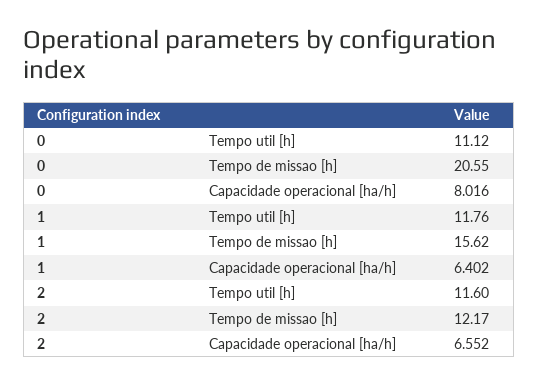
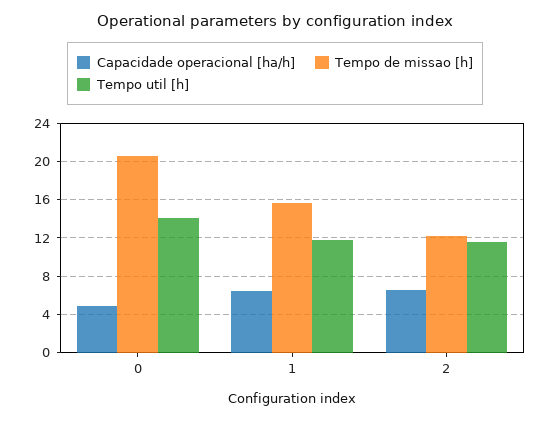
  {
    "Tempo util [h]": {
-     "0": 11.12,
+     "0": 14,
      "1": 11.76,
      "2": 11.6
    },
    "Tempo de missao [h]": {
      "0": 20.55,
      "1": 15.62,
      "2": 12.17
    },
    "Capacidade operacional [ha/h]": {
-     "0": 8.016,
+     "0": 5,
      "1": 6.402,
      "2": 6.552
    }
  }

